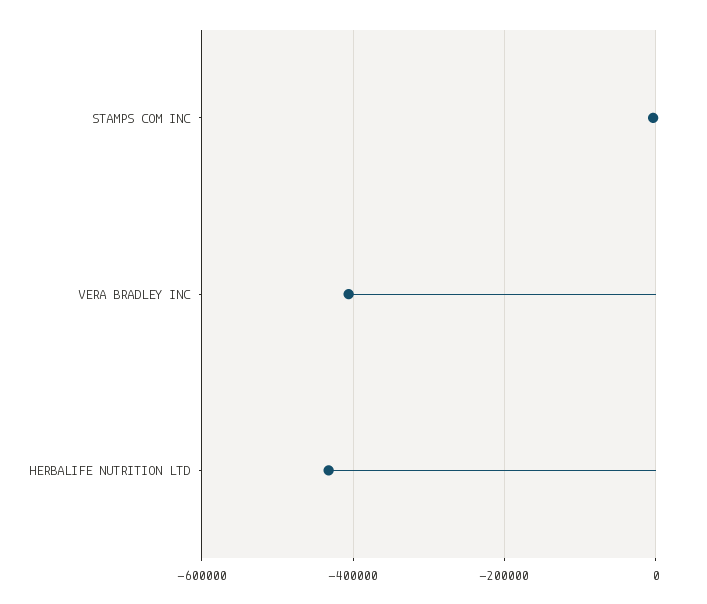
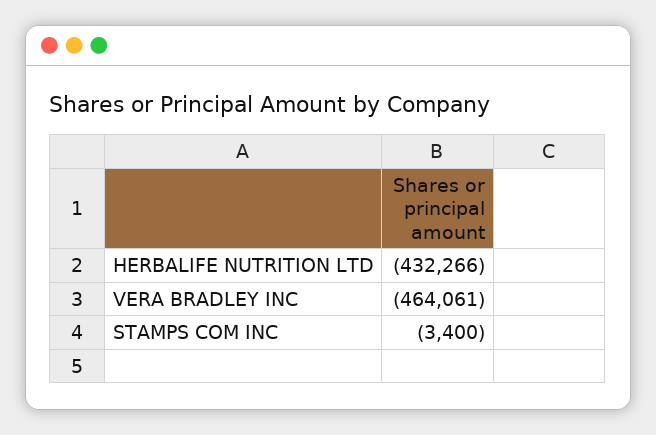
  {
    "STAMPS COM INC": -3400,
-   "VERA BRADLEY INC": -400000,
+   "VERA BRADLEY INC": -464061,
    "HERBALIFE NUTRITION LTD": -432266
  }

